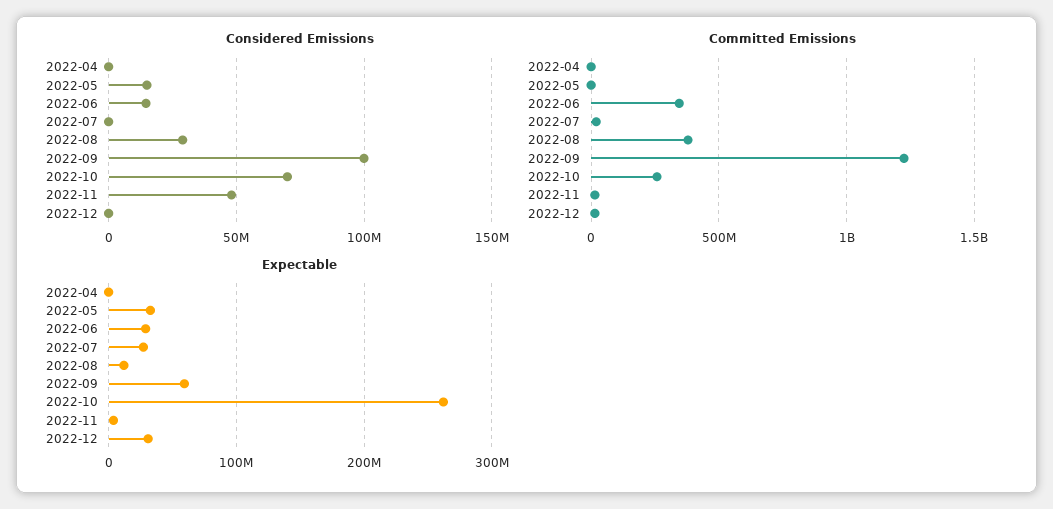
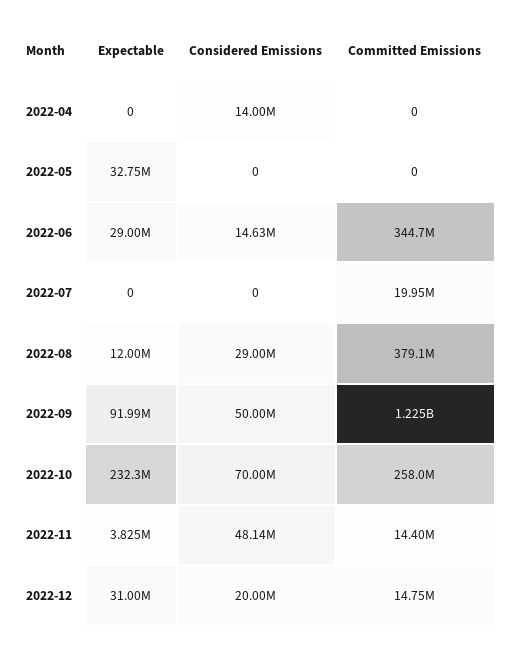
  {
    "Considered Emissions": {
-     "2022-04": 0,
+     "2022-04": 14000000,
-     "2022-05": 15000000,
+     "2022-05": 0,
      "2022-06": 14630000,
      "2022-07": 0,
      "2022-08": 29000000,
-     "2022-09": 100000000,
+     "2022-09": 50000000,
      "2022-10": 70000000,
      "2022-11": 48140000,
-     "2022-12": 0
+     "2022-12": 20000000
    },
    "Committed Emissions": {
      "2022-04": 0,
      "2022-05": 0,
      "2022-06": 344700000,
      "2022-07": 19950000,
      "2022-08": 379100000,
      "2022-09": 1225000000,
      "2022-10": 258000000,
      "2022-11": 14400000,
      "2022-12": 14750000
    },
    "Expectable": {
      "2022-04": 0,
      "2022-05": 32750000,
      "2022-06": 29000000,
-     "2022-07": 30000000,
+     "2022-07": 0,
      "2022-08": 12000000,
-     "2022-09": 60000000,
+     "2022-09": 91990000,
-     "2022-10": 260000000,
+     "2022-10": 232300000,
      "2022-11": 3825000,
      "2022-12": 31000000
    }
  }

